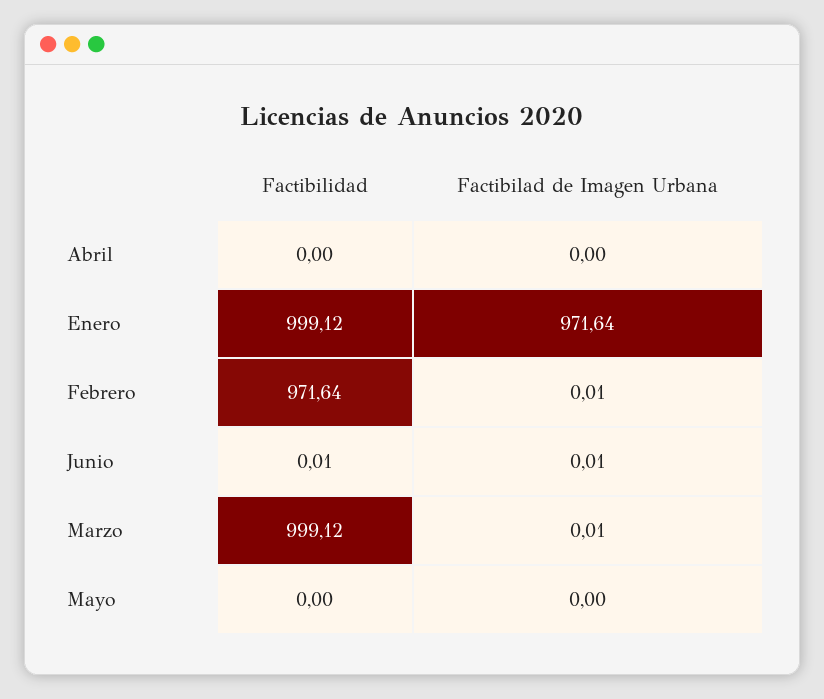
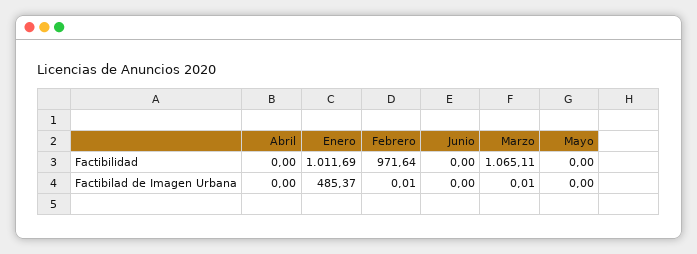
  {
    "Factibilidad": {
      "Abril": 0,
-     "Enero": 999.12,
+     "Enero": 1011.69,
      "Febrero": 971.64,
-     "Junio": 0.01,
+     "Junio": 0,
-     "Marzo": 999.12,
+     "Marzo": 1065.11,
      "Mayo": 0
    },
    "Factibilad de Imagen Urbana": {
      "Abril": 0,
-     "Enero": 971.64,
+     "Enero": 485.37,
      "Febrero": 0.01,
-     "Junio": 0.01,
+     "Junio": 0,
      "Marzo": 0.01,
      "Mayo": 0
    }
  }

